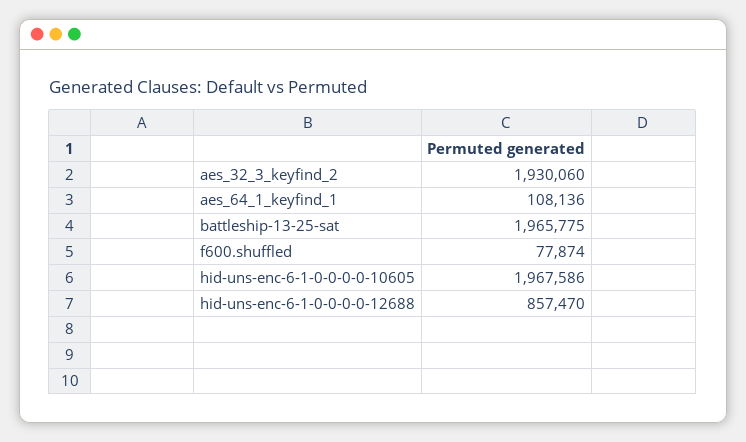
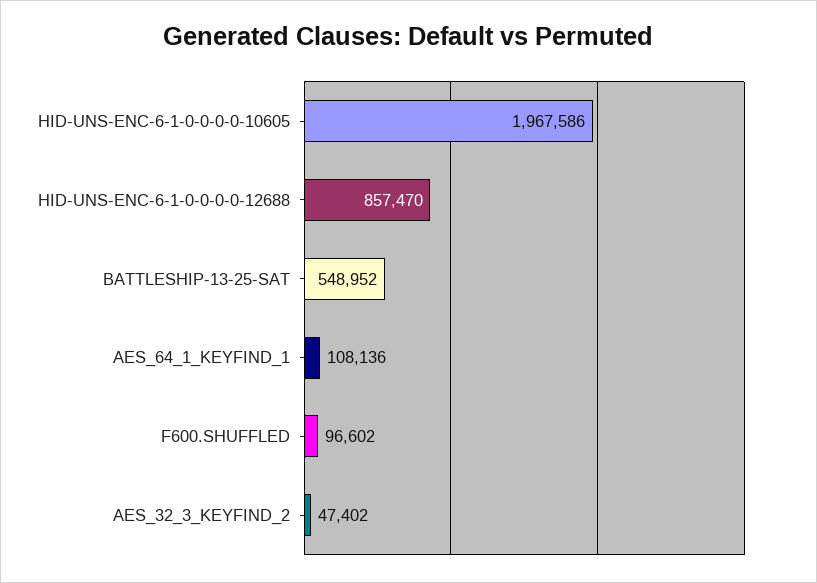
  {
-   "aes_32_3_keyfind_2": 1930060,
+   "aes_32_3_keyfind_2": 47402,
    "aes_64_1_keyfind_1": 108136,
-   "battleship-13-25-sat": 1965775,
+   "battleship-13-25-sat": 548952,
-   "f600.shuffled": 77874,
+   "f600.shuffled": 96602,
    "hid-uns-enc-6-1-0-0-0-0-10605": 1967586,
    "hid-uns-enc-6-1-0-0-0-0-12688": 857470
  }

